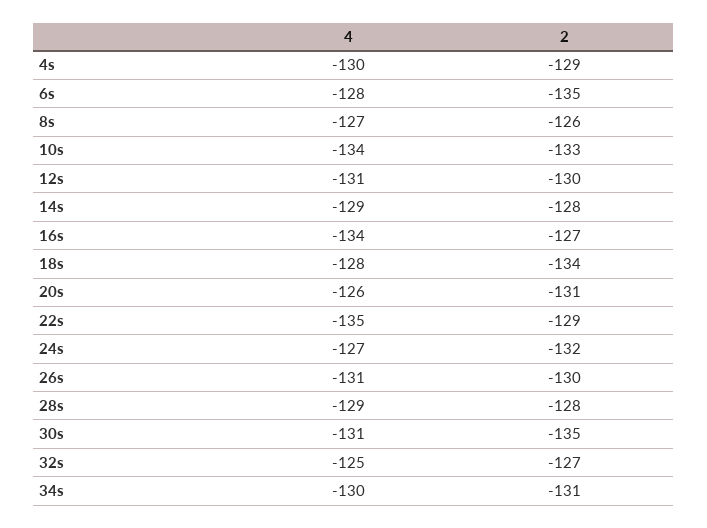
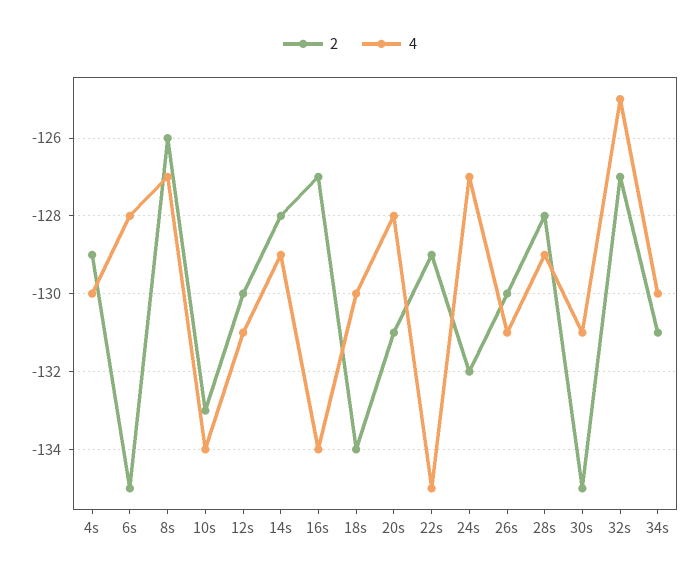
  {
    "4": {
      "4s": -130,
      "6s": -128,
      "8s": -127,
      "10s": -134,
      "12s": -131,
      "14s": -129,
      "16s": -134,
-     "18s": -128,
+     "18s": -130,
-     "20s": -126,
+     "20s": -128,
      "22s": -135,
      "24s": -127,
      "26s": -131,
      "28s": -129,
      "30s": -131,
      "32s": -125,
      "34s": -130
    },
    "2": {
      "4s": -129,
      "6s": -135,
      "8s": -126,
      "10s": -133,
      "12s": -130,
      "14s": -128,
      "16s": -127,
      "18s": -134,
      "20s": -131,
      "22s": -129,
      "24s": -132,
      "26s": -130,
      "28s": -128,
      "30s": -135,
      "32s": -127,
      "34s": -131
    }
  }

